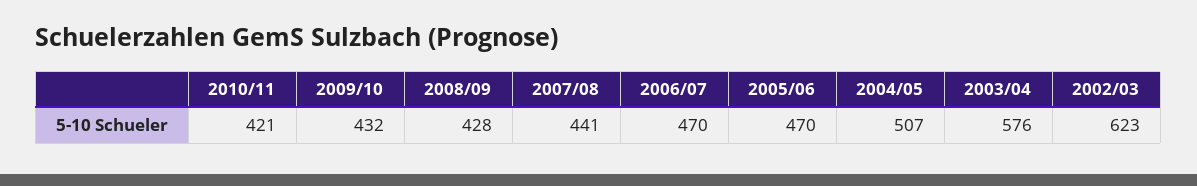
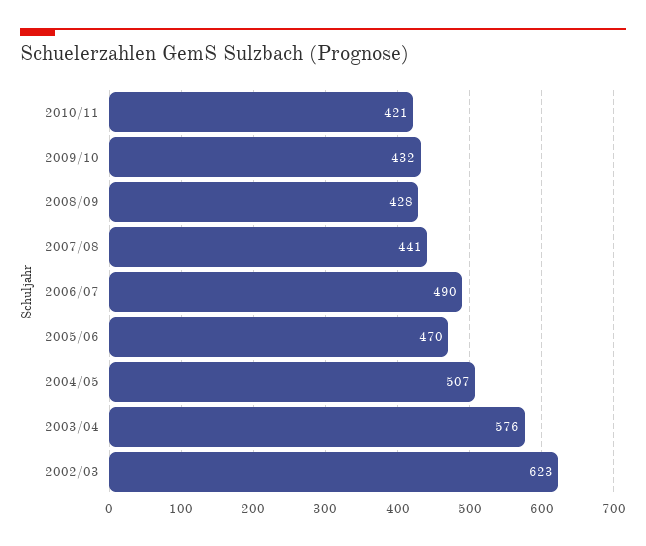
  {
    "2010/11": 421,
    "2009/10": 432,
    "2008/09": 428,
    "2007/08": 441,
-   "2006/07": 470,
+   "2006/07": 490,
    "2005/06": 470,
    "2004/05": 507,
    "2003/04": 576,
    "2002/03": 623
  }

